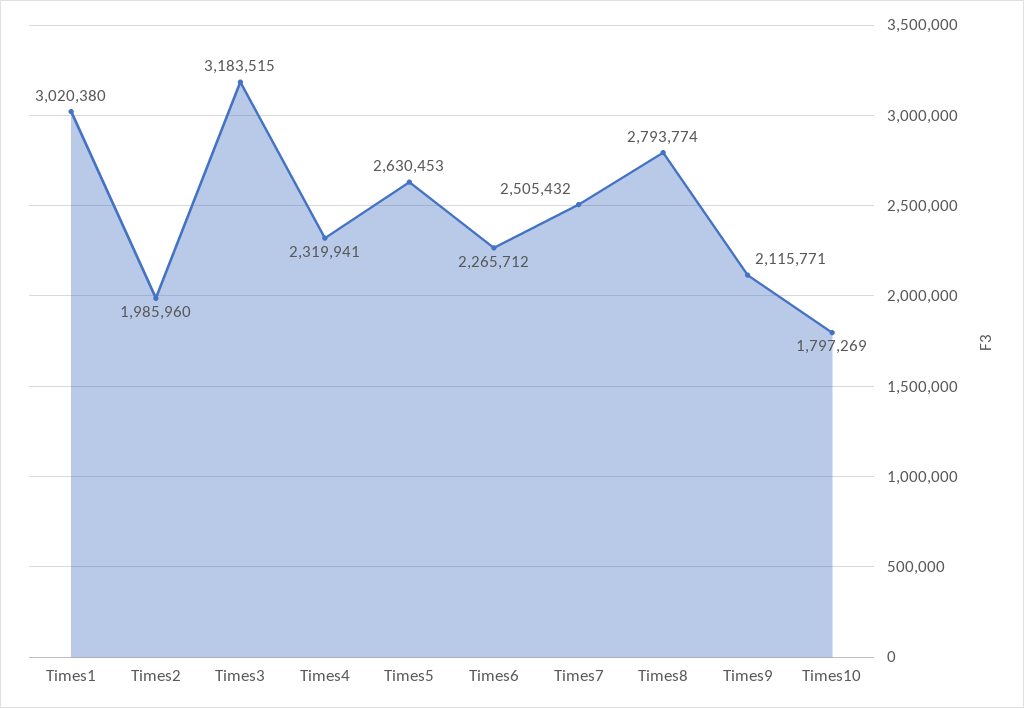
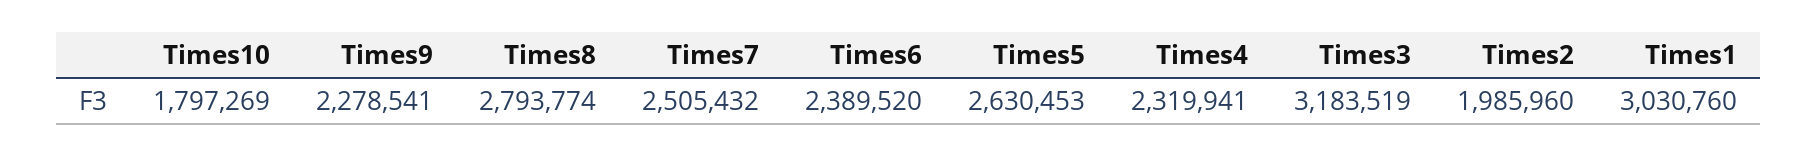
  {
-   "Times1": 3020380,
+   "Times1": 3030760,
    "Times2": 1985960,
-   "Times3": 3183515,
+   "Times3": 3183519,
    "Times4": 2319941,
    "Times5": 2630453,
-   "Times6": 2265712,
+   "Times6": 2389520,
    "Times7": 2505432,
    "Times8": 2793774,
-   "Times9": 2115771,
+   "Times9": 2278541,
    "Times10": 1797269
  }

